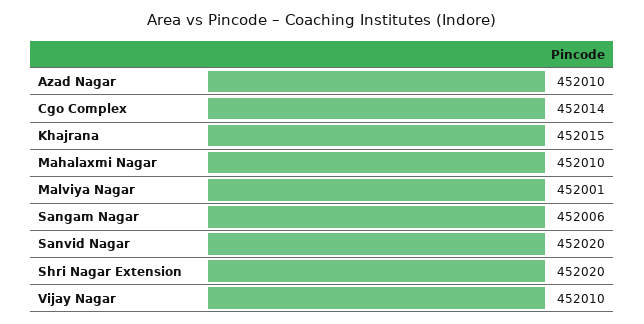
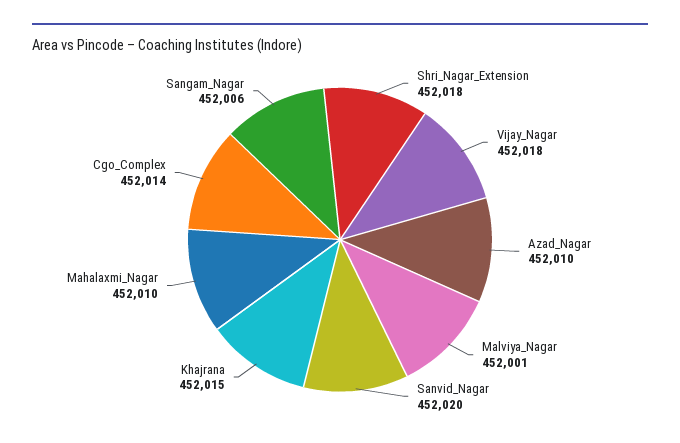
  {
    "Azad Nagar": 452010,
    "Cgo Complex": 452014,
    "Khajrana": 452015,
    "Mahalaxmi Nagar": 452010,
    "Malviya Nagar": 452001,
    "Sangam Nagar": 452006,
    "Sanvid Nagar": 452020,
-   "Shri Nagar Extension": 452020,
+   "Shri Nagar Extension": 452018,
-   "Vijay Nagar": 452010
+   "Vijay Nagar": 452018
  }

